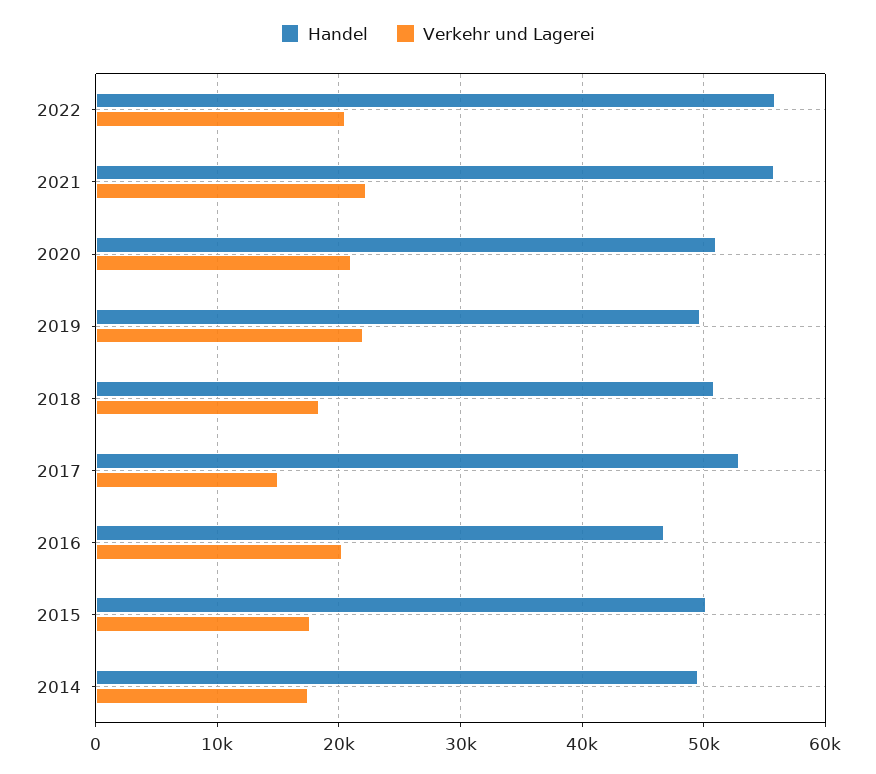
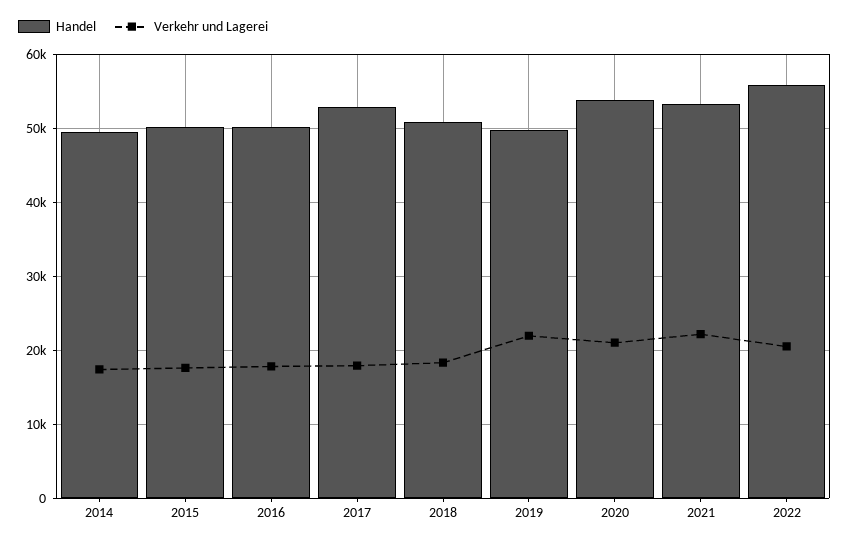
  {
    "Handel": {
      "2022": 56000,
-     "2021": 56000,
+     "2021": 53000,
-     "2020": 51000,
+     "2020": 54000,
      "2019": 50000,
      "2018": 51000,
      "2017": 53000,
-     "2016": 47000,
+     "2016": 50000,
      "2015": 50000,
      "2014": 50000
    },
    "Verkehr und Lagerei": {
      "2022": 21000,
      "2021": 22000,
      "2020": 21000,
      "2019": 22000,
      "2018": 18000,
-     "2017": 15000,
+     "2017": 18000,
-     "2016": 20000,
+     "2016": 18000,
      "2015": 18000,
      "2014": 17000
    }
  }

